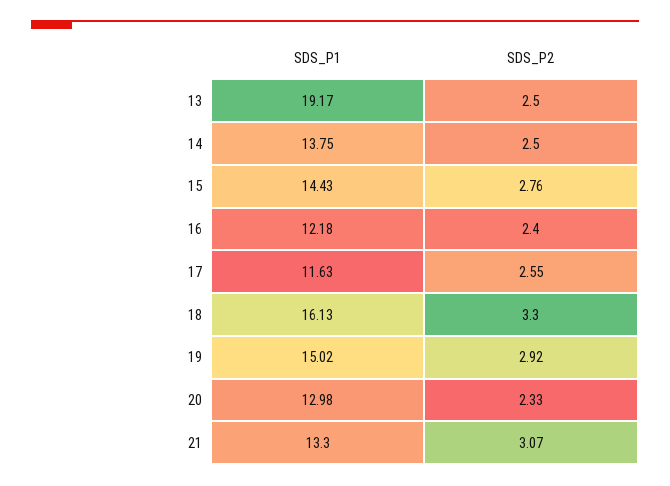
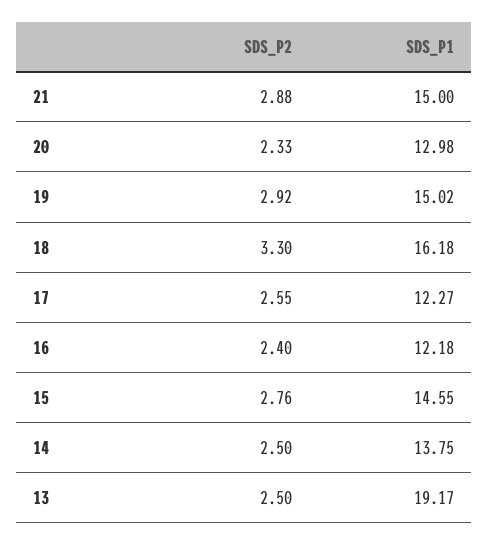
  {
    "SDS_P1": {
      "13": 19.17,
      "14": 13.75,
-     "15": 14.43,
+     "15": 14.55,
      "16": 12.18,
-     "17": 11.63,
+     "17": 12.27,
-     "18": 16.13,
+     "18": 16.18,
      "19": 15.02,
      "20": 12.98,
-     "21": 13.3
+     "21": 15
    },
    "SDS_P2": {
      "13": 2.5,
      "14": 2.5,
      "15": 2.76,
      "16": 2.4,
      "17": 2.55,
      "18": 3.3,
      "19": 2.92,
      "20": 2.33,
-     "21": 3.07
+     "21": 2.88
    }
  }

